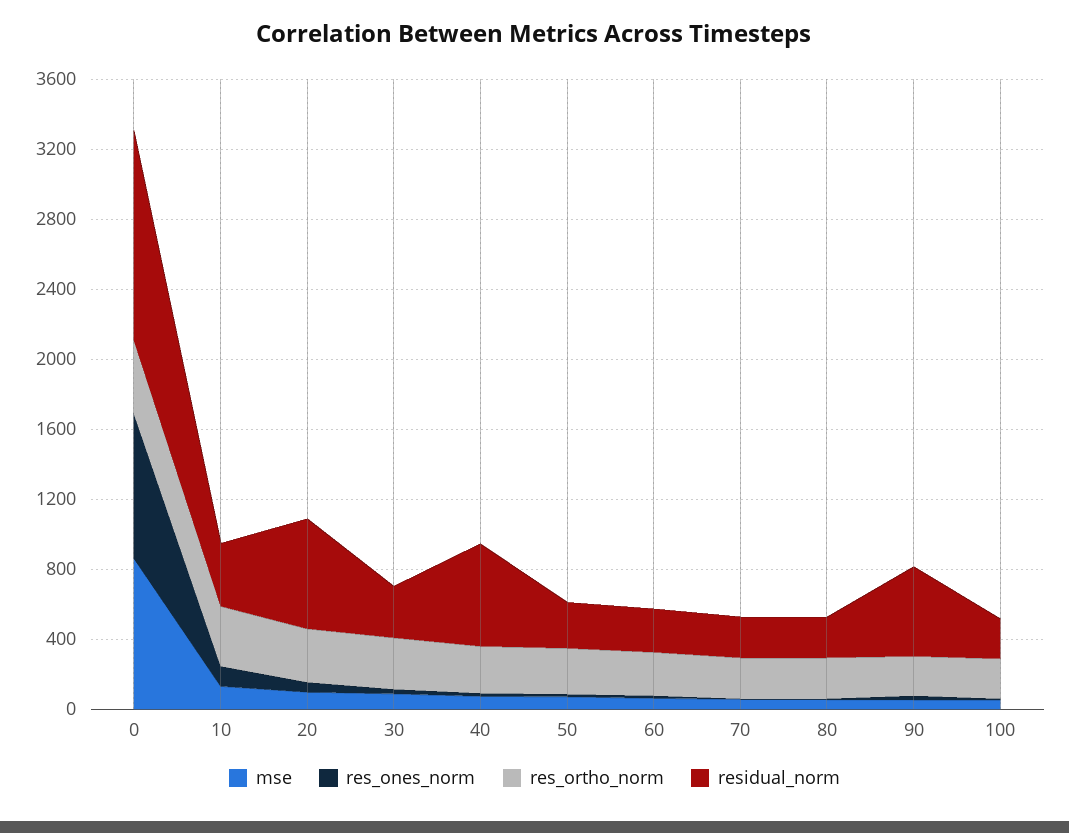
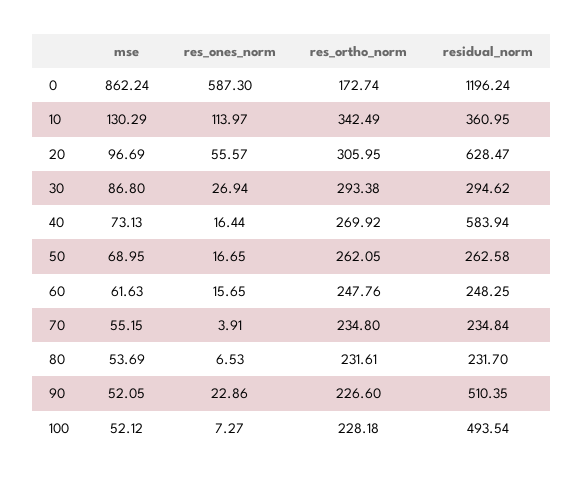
  {
    "mse": {
      "0": 862.24,
      "10": 130.29,
      "20": 96.69,
      "30": 86.8,
      "40": 73.13,
      "50": 68.95,
      "60": 61.63,
      "70": 55.15,
      "80": 53.69,
      "90": 52.05,
      "100": 52.12
    },
    "res_ones_norm": {
-     "0": 800,
+     "0": 587.3,
      "10": 113.97,
      "20": 55.57,
      "30": 26.94,
      "40": 16.44,
      "50": 16.65,
      "60": 15.65,
      "70": 3.91,
      "80": 6.53,
      "90": 22.86,
      "100": 7.27
    },
    "res_ortho_norm": {
-     "0": 400,
+     "0": 172.74,
      "10": 342.49,
      "20": 305.95,
      "30": 293.38,
      "40": 269.92,
      "50": 262.05,
      "60": 247.76,
      "70": 234.8,
      "80": 231.61,
      "90": 226.6,
      "100": 228.18
    },
    "residual_norm": {
      "0": 1196.24,
      "10": 360.95,
      "20": 628.47,
      "30": 294.62,
      "40": 583.94,
      "50": 262.58,
      "60": 248.25,
      "70": 234.84,
      "80": 231.7,
      "90": 510.35,
-     "100": 200
+     "100": 493.54
    }
  }

